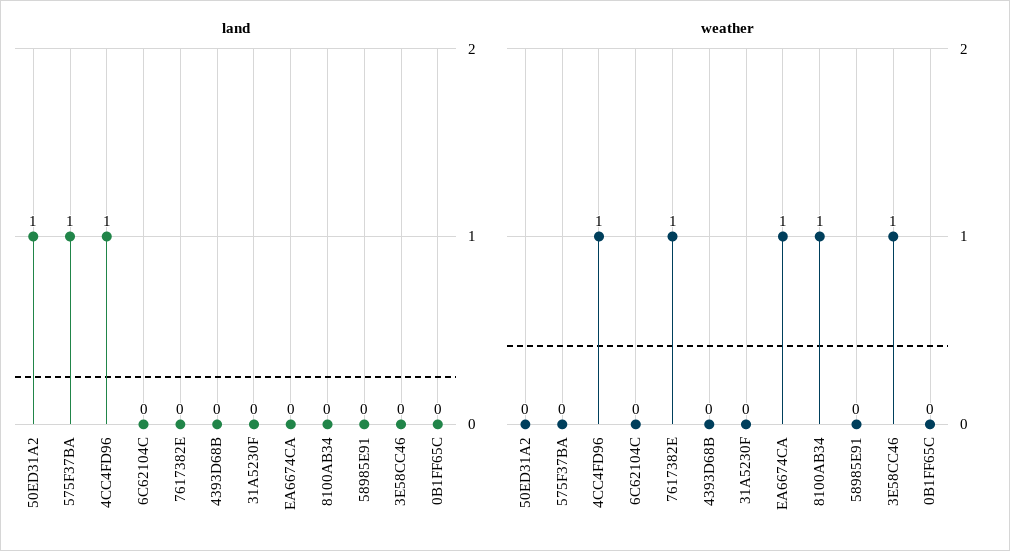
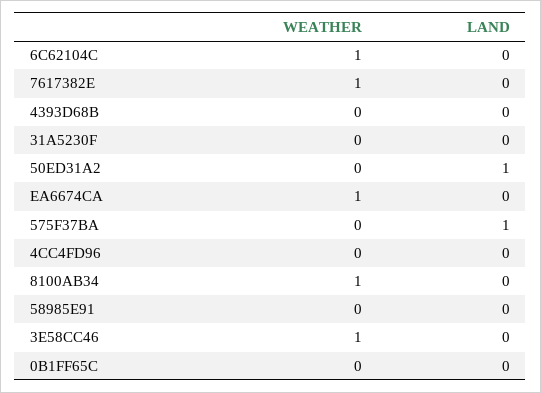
  {
    "land": {
      "50ED31A2": 1,
      "575F37BA": 1,
-     "4CC4FD96": 1,
+     "4CC4FD96": 0,
      "6C62104C": 0,
      "7617382E": 0,
      "4393D68B": 0,
      "31A5230F": 0,
      "EA6674CA": 0,
      "8100AB34": 0,
      "58985E91": 0,
      "3E58CC46": 0,
      "0B1FF65C": 0
    },
    "weather": {
      "50ED31A2": 0,
      "575F37BA": 0,
-     "4CC4FD96": 1,
+     "4CC4FD96": 0,
-     "6C62104C": 0,
+     "6C62104C": 1,
      "7617382E": 1,
      "4393D68B": 0,
      "31A5230F": 0,
      "EA6674CA": 1,
      "8100AB34": 1,
      "58985E91": 0,
      "3E58CC46": 1,
      "0B1FF65C": 0
    }
  }

